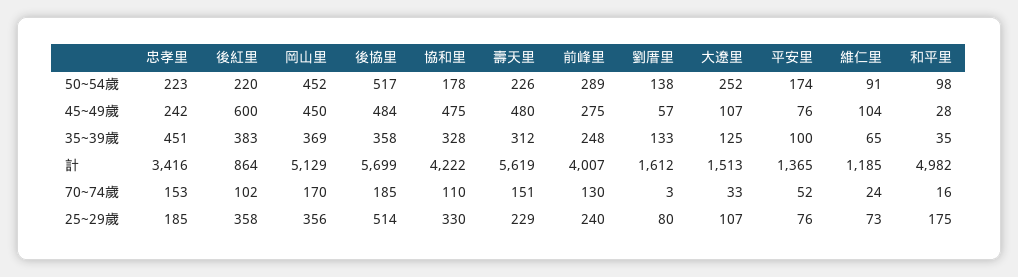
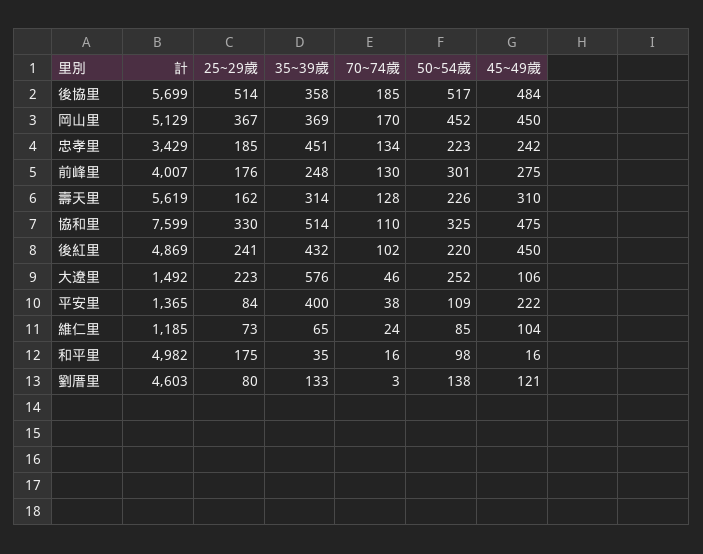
  {
    "忠孝里": {
      "50~54歲": 223,
      "45~49歲": 242,
      "35~39歲": 451,
-     "計": 3416,
+     "計": 3429,
-     "70~74歲": 153,
+     "70~74歲": 134,
      "25~29歲": 185
    },
    "後紅里": {
      "50~54歲": 220,
-     "45~49歲": 600,
+     "45~49歲": 450,
-     "35~39歲": 383,
+     "35~39歲": 432,
-     "計": 864,
+     "計": 4869,
      "70~74歲": 102,
-     "25~29歲": 358
+     "25~29歲": 241
    },
    "岡山里": {
      "50~54歲": 452,
      "45~49歲": 450,
      "35~39歲": 369,
      "計": 5129,
      "70~74歲": 170,
-     "25~29歲": 356
+     "25~29歲": 367
    },
    "後協里": {
      "50~54歲": 517,
      "45~49歲": 484,
      "35~39歲": 358,
      "計": 5699,
      "70~74歲": 185,
      "25~29歲": 514
    },
    "協和里": {
-     "50~54歲": 178,
+     "50~54歲": 325,
      "45~49歲": 475,
-     "35~39歲": 328,
+     "35~39歲": 514,
-     "計": 4222,
+     "計": 7599,
      "70~74歲": 110,
      "25~29歲": 330
    },
    "壽天里": {
      "50~54歲": 226,
-     "45~49歲": 480,
+     "45~49歲": 310,
-     "35~39歲": 312,
+     "35~39歲": 314,
      "計": 5619,
-     "70~74歲": 151,
+     "70~74歲": 128,
-     "25~29歲": 229
+     "25~29歲": 162
    },
    "前峰里": {
-     "50~54歲": 289,
+     "50~54歲": 301,
      "45~49歲": 275,
      "35~39歲": 248,
      "計": 4007,
      "70~74歲": 130,
-     "25~29歲": 240
+     "25~29歲": 176
    },
    "劉厝里": {
      "50~54歲": 138,
-     "45~49歲": 57,
+     "45~49歲": 121,
      "35~39歲": 133,
-     "計": 1612,
+     "計": 4603,
      "70~74歲": 3,
      "25~29歲": 80
    },
    "大遼里": {
      "50~54歲": 252,
-     "45~49歲": 107,
+     "45~49歲": 106,
-     "35~39歲": 125,
+     "35~39歲": 576,
-     "計": 1513,
+     "計": 1492,
-     "70~74歲": 33,
+     "70~74歲": 46,
-     "25~29歲": 107
+     "25~29歲": 223
    },
    "平安里": {
-     "50~54歲": 174,
+     "50~54歲": 109,
-     "45~49歲": 76,
+     "45~49歲": 222,
-     "35~39歲": 100,
+     "35~39歲": 400,
      "計": 1365,
-     "70~74歲": 52,
+     "70~74歲": 38,
-     "25~29歲": 76
+     "25~29歲": 84
    },
    "維仁里": {
-     "50~54歲": 91,
+     "50~54歲": 85,
      "45~49歲": 104,
      "35~39歲": 65,
      "計": 1185,
      "70~74歲": 24,
      "25~29歲": 73
    },
    "和平里": {
      "50~54歲": 98,
-     "45~49歲": 28,
+     "45~49歲": 16,
      "35~39歲": 35,
      "計": 4982,
      "70~74歲": 16,
      "25~29歲": 175
    }
  }

